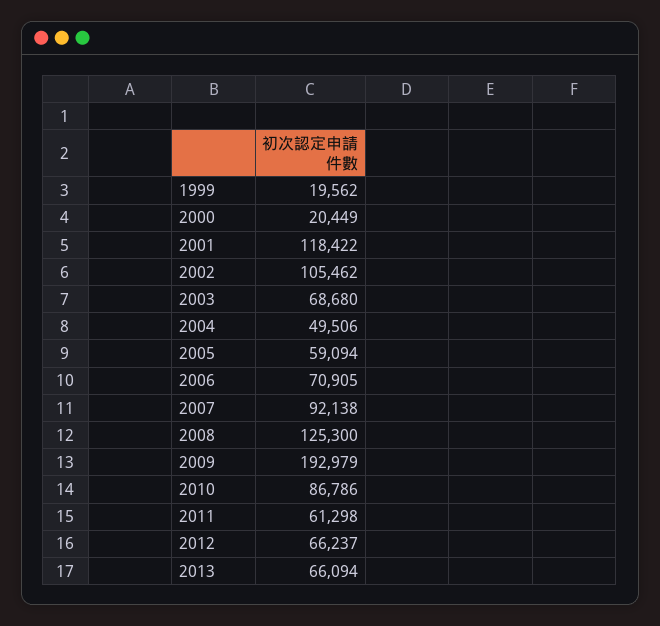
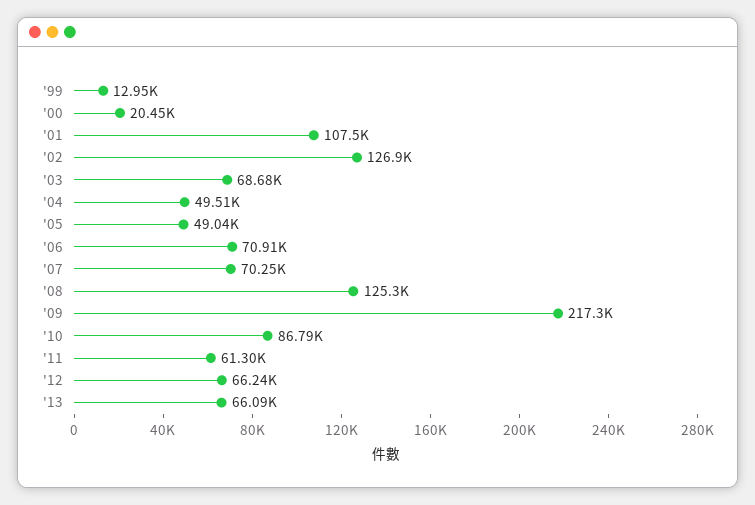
  {
-   "1999": 19562,
+   "1999": 12950,
    "2000": 20449,
-   "2001": 118422,
+   "2001": 107500,
-   "2002": 105462,
+   "2002": 126900,
    "2003": 68680,
    "2004": 49506,
-   "2005": 59094,
+   "2005": 49040,
    "2006": 70905,
-   "2007": 92138,
+   "2007": 70250,
    "2008": 125300,
-   "2009": 192979,
+   "2009": 217300,
    "2010": 86786,
    "2011": 61298,
    "2012": 66237,
    "2013": 66094
  }

